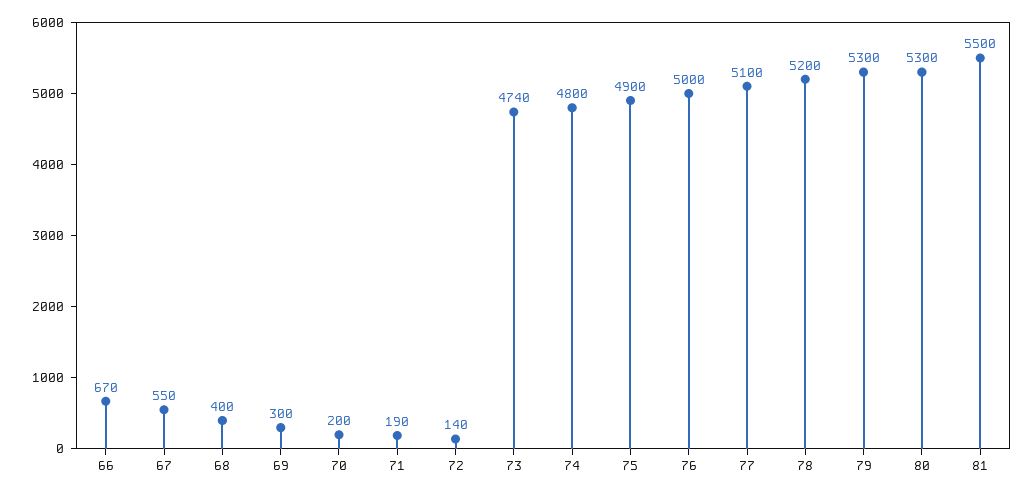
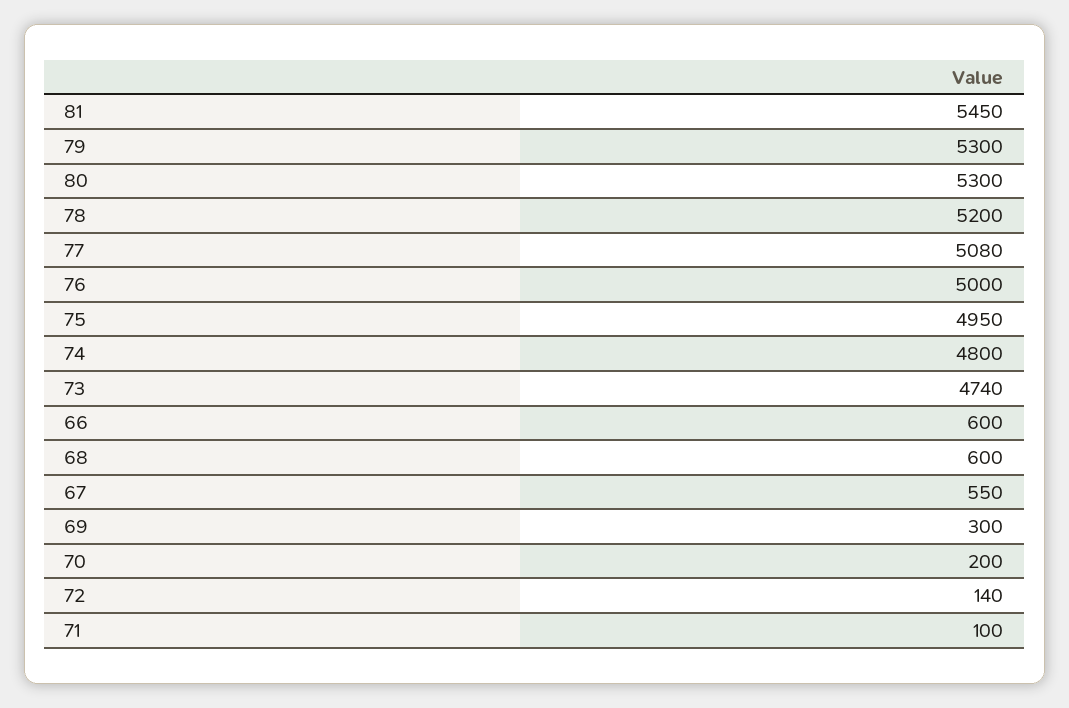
  {
-   "66": 670,
+   "66": 600,
    "67": 550,
-   "68": 400,
+   "68": 600,
    "69": 300,
    "70": 200,
-   "71": 190,
+   "71": 100,
    "72": 140,
    "73": 4740,
    "74": 4800,
-   "75": 4900,
+   "75": 4950,
    "76": 5000,
-   "77": 5100,
+   "77": 5080,
    "78": 5200,
    "79": 5300,
    "80": 5300,
-   "81": 5500
+   "81": 5450
  }

